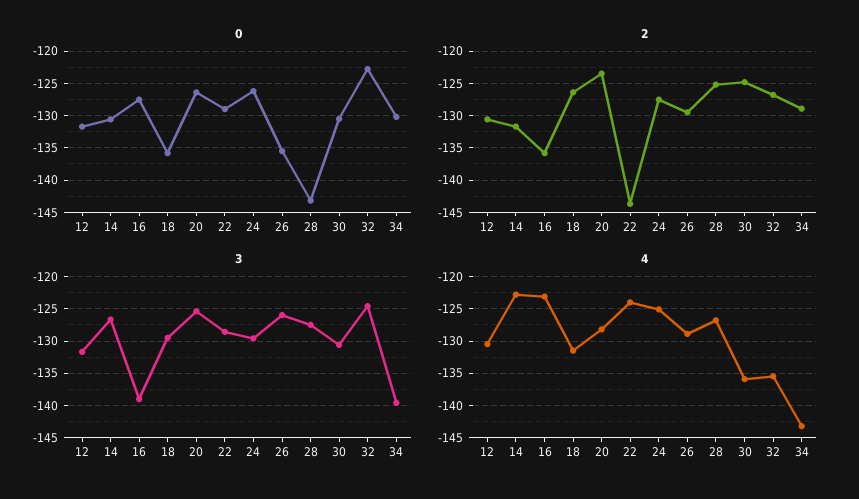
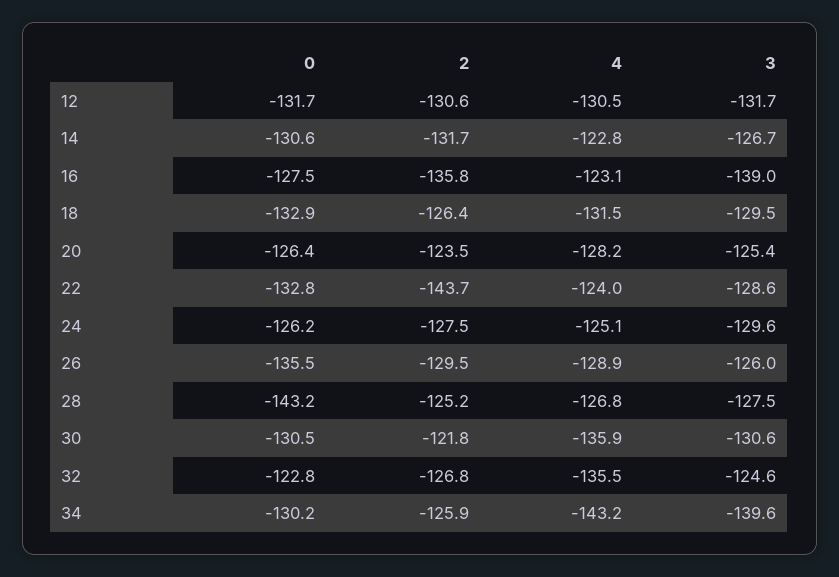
  {
    "0": {
      "12": -131.7,
      "14": -130.6,
      "16": -127.5,
-     "18": -136,
+     "18": -132.9,
      "20": -126.4,
-     "22": -129,
+     "22": -132.8,
      "24": -126.2,
      "26": -135.5,
      "28": -143.2,
      "30": -130.5,
      "32": -122.8,
      "34": -130.2
    },
    "2": {
      "12": -130.6,
      "14": -131.7,
      "16": -135.8,
      "18": -126.4,
      "20": -123.5,
      "22": -143.7,
      "24": -127.5,
      "26": -129.5,
      "28": -125.2,
-     "30": -125,
+     "30": -121.8,
      "32": -126.8,
-     "34": -129
+     "34": -125.9
    },
    "3": {
      "12": -131.7,
      "14": -126.7,
      "16": -139,
      "18": -129.5,
      "20": -125.4,
      "22": -128.6,
      "24": -129.6,
      "26": -126,
      "28": -127.5,
      "30": -130.6,
      "32": -124.6,
      "34": -139.6
    },
    "4": {
      "12": -130.5,
      "14": -122.8,
      "16": -123.1,
      "18": -131.5,
      "20": -128.2,
      "22": -124,
      "24": -125.1,
      "26": -128.9,
      "28": -126.8,
      "30": -135.9,
      "32": -135.5,
      "34": -143.2
    }
  }

